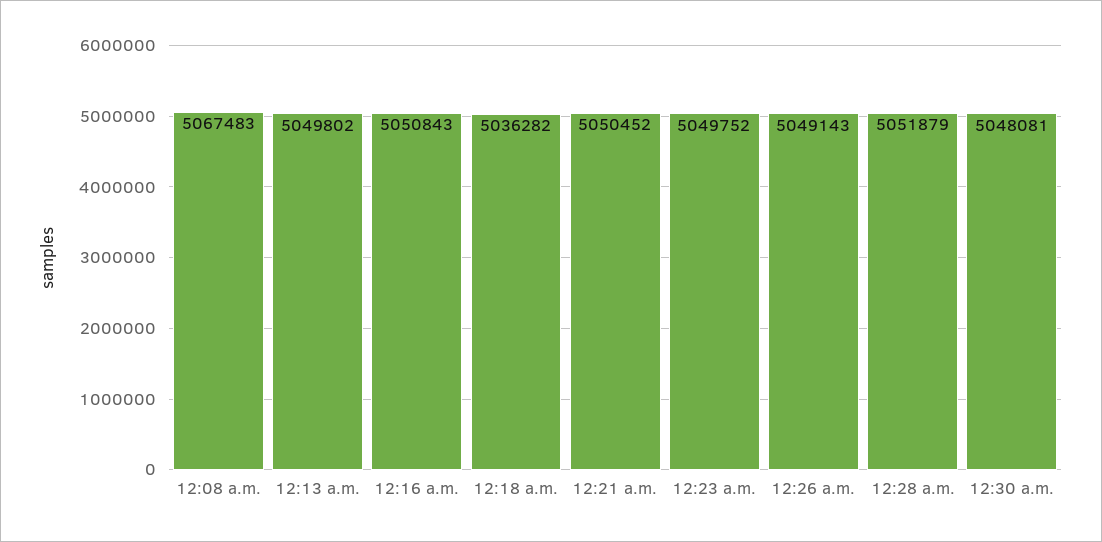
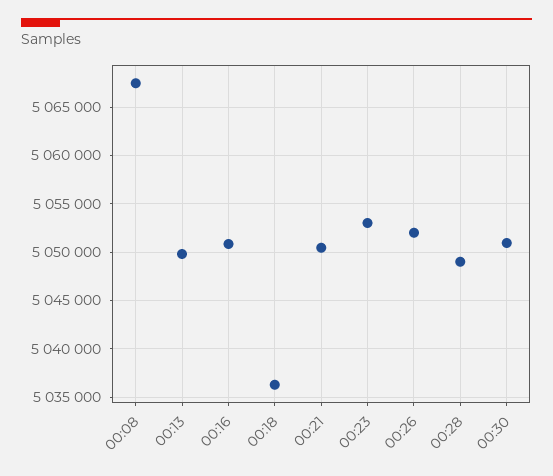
  {
    "12:08 a.m.": 5067483,
    "12:13 a.m.": 5049802,
    "12:16 a.m.": 5050843,
    "12:18 a.m.": 5036282,
    "12:21 a.m.": 5050452,
-   "12:23 a.m.": 5049752,
+   "12:23 a.m.": 5053000,
-   "12:26 a.m.": 5049143,
+   "12:26 a.m.": 5052000,
-   "12:28 a.m.": 5051879,
+   "12:28 a.m.": 5049000,
-   "12:30 a.m.": 5048081
+   "12:30 a.m.": 5051000
  }

